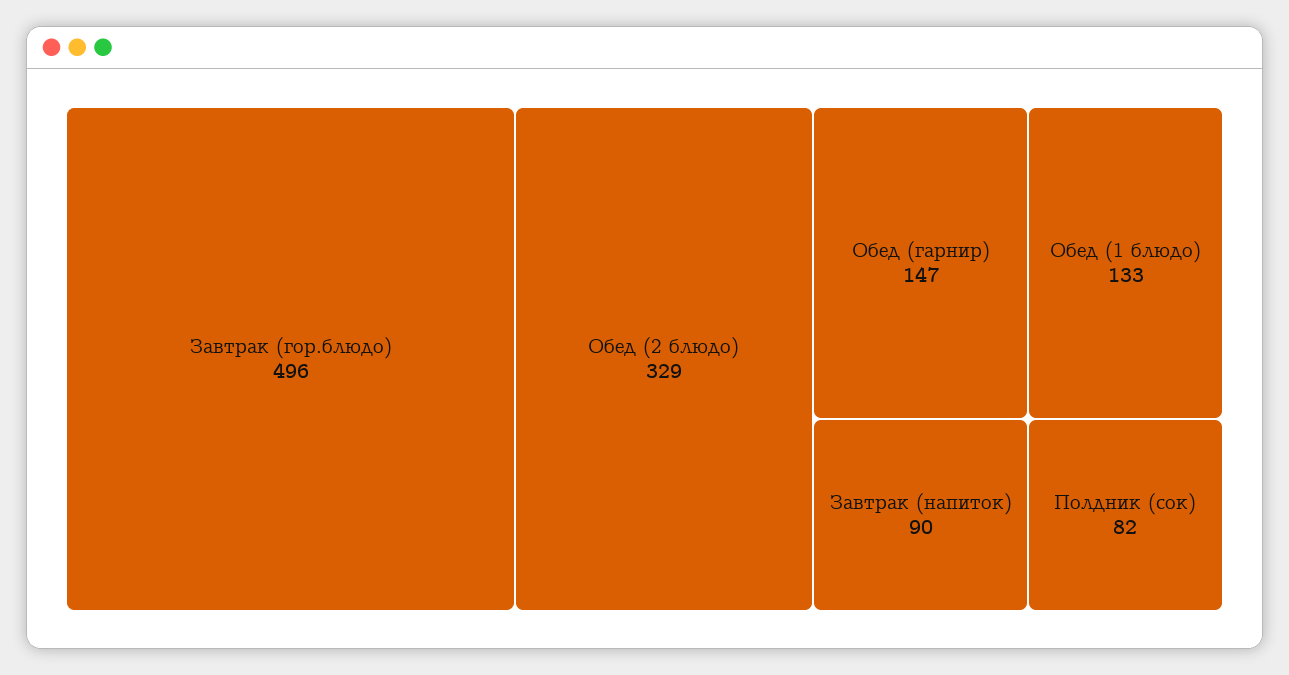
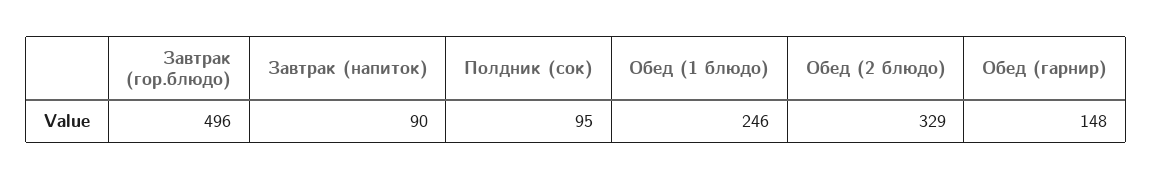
  {
    "Завтрак (гор.блюдо)": 496,
    "Обед (2 блюдо)": 329,
-   "Обед (гарнир)": 147,
+   "Обед (гарнир)": 148,
-   "Обед (1 блюдо)": 133,
+   "Обед (1 блюдо)": 246,
    "Завтрак (напиток)": 90,
-   "Полдник (сок)": 82
+   "Полдник (сок)": 95
  }

